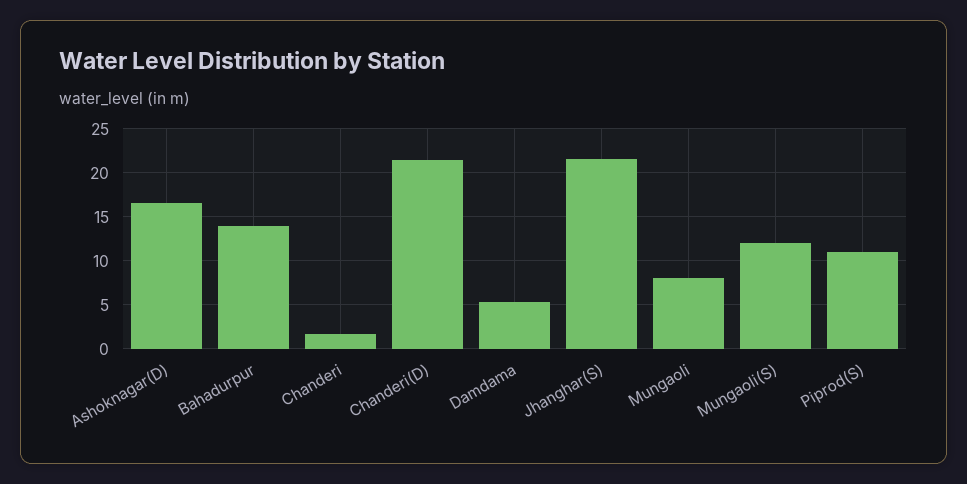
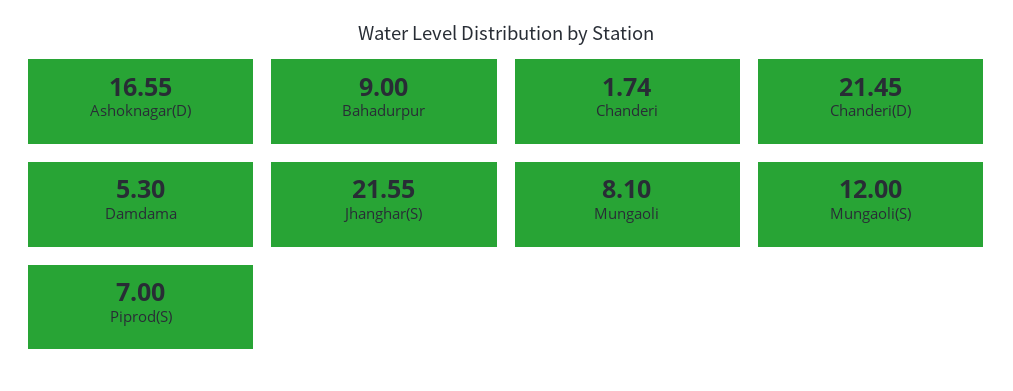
  {
    "Ashoknagar(D)": 16.55,
-   "Bahadurpur": 14,
+   "Bahadurpur": 9,
    "Chanderi": 1.74,
    "Chanderi(D)": 21.45,
    "Damdama": 5.3,
    "Jhanghar(S)": 21.55,
    "Mungaoli": 8.1,
    "Mungaoli(S)": 12,
-   "Piprod(S)": 11
+   "Piprod(S)": 7
  }

